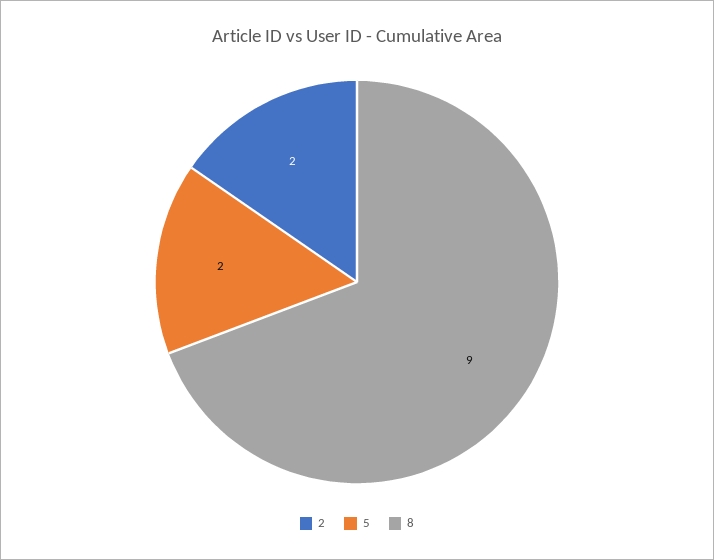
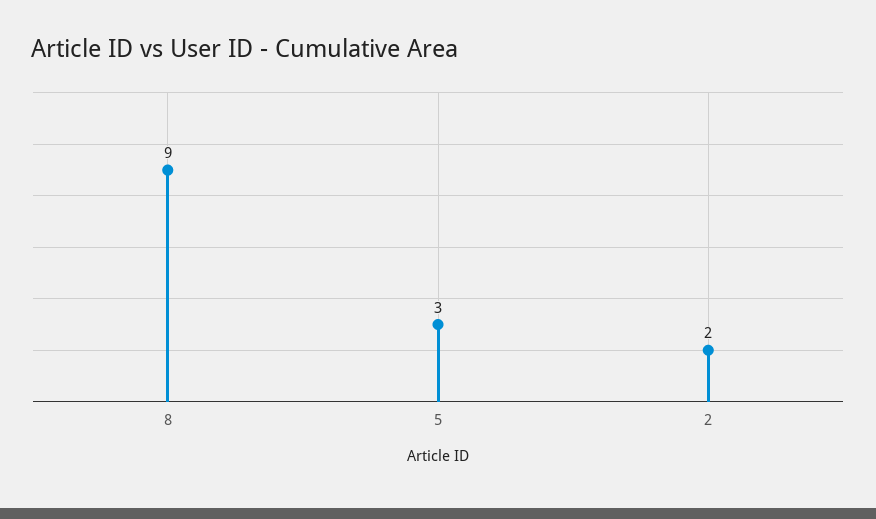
  {
    "2": 2,
-   "5": 2,
+   "5": 3,
    "8": 9
  }

